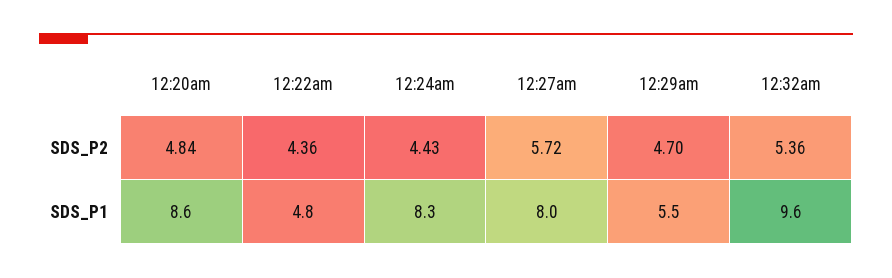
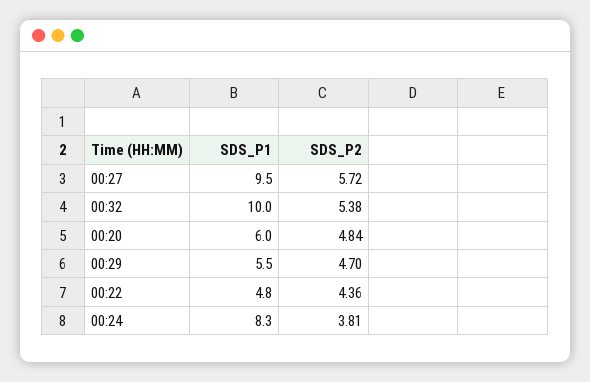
  {
    "12:20am": {
      "SDS_P2": 4.84,
-     "SDS_P1": 8.6
+     "SDS_P1": 6
    },
    "12:22am": {
      "SDS_P2": 4.36,
      "SDS_P1": 4.8
    },
    "12:24am": {
-     "SDS_P2": 4.43,
+     "SDS_P2": 3.81,
      "SDS_P1": 8.3
    },
    "12:27am": {
      "SDS_P2": 5.72,
-     "SDS_P1": 8
+     "SDS_P1": 9.5
    },
    "12:29am": {
      "SDS_P2": 4.7,
      "SDS_P1": 5.5
    },
    "12:32am": {
-     "SDS_P2": 5.36,
+     "SDS_P2": 5.38,
-     "SDS_P1": 9.6
+     "SDS_P1": 10
    }
  }

